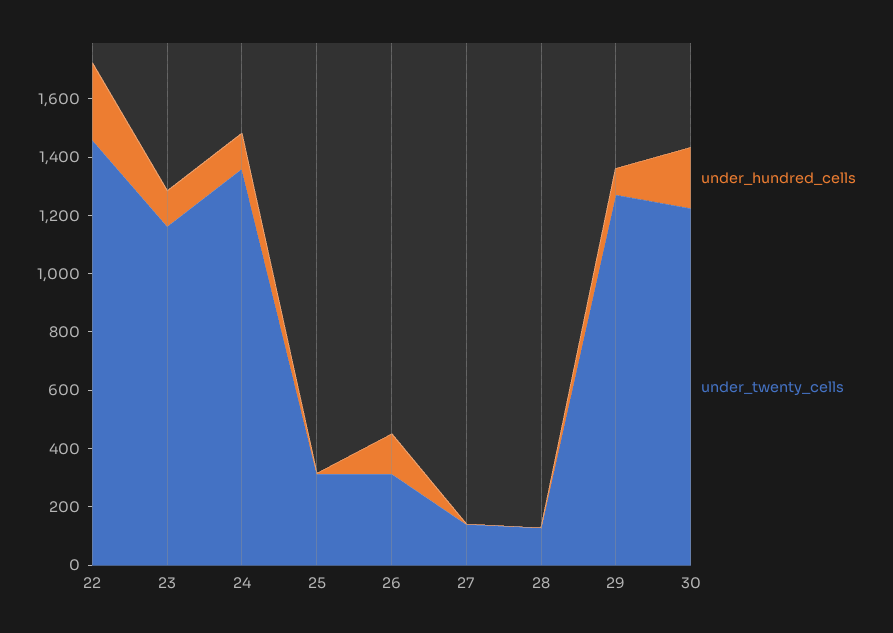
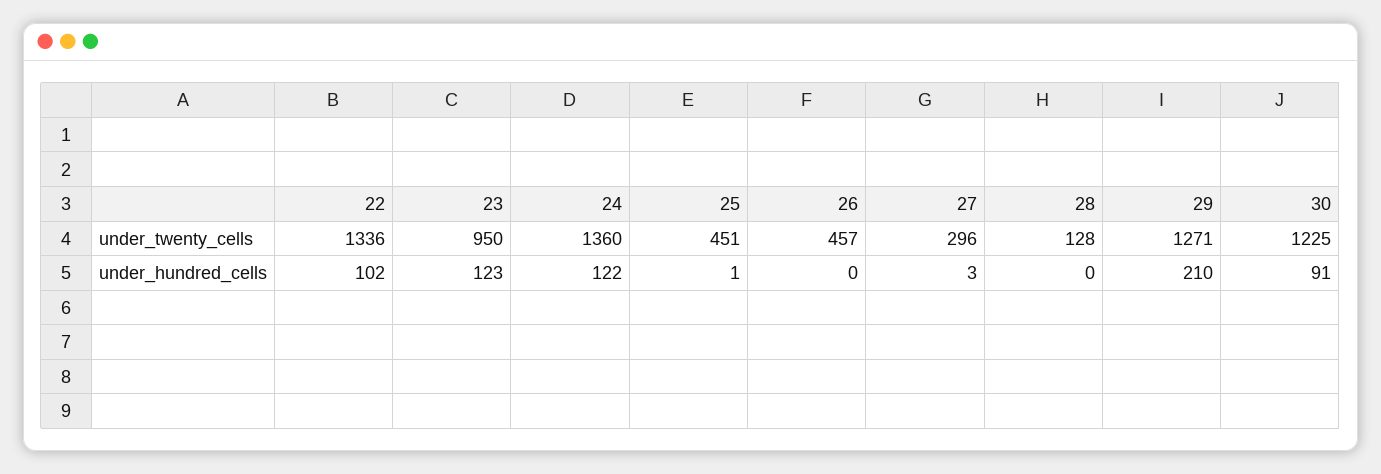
  {
    "under_hundred_cells": {
-     "22": 250,
+     "22": 102,
      "23": 123,
      "24": 122,
      "25": 1,
-     "26": 150,
+     "26": 0,
      "27": 3,
      "28": 0,
-     "29": 100,
+     "29": 210,
-     "30": 200
+     "30": 91
    },
    "under_twenty_cells": {
-     "22": 1450,
+     "22": 1336,
-     "23": 1150,
+     "23": 950,
      "24": 1360,
-     "25": 300,
+     "25": 451,
-     "26": 300,
+     "26": 457,
-     "27": 150,
+     "27": 296,
      "28": 128,
      "29": 1271,
      "30": 1225
    }
  }

